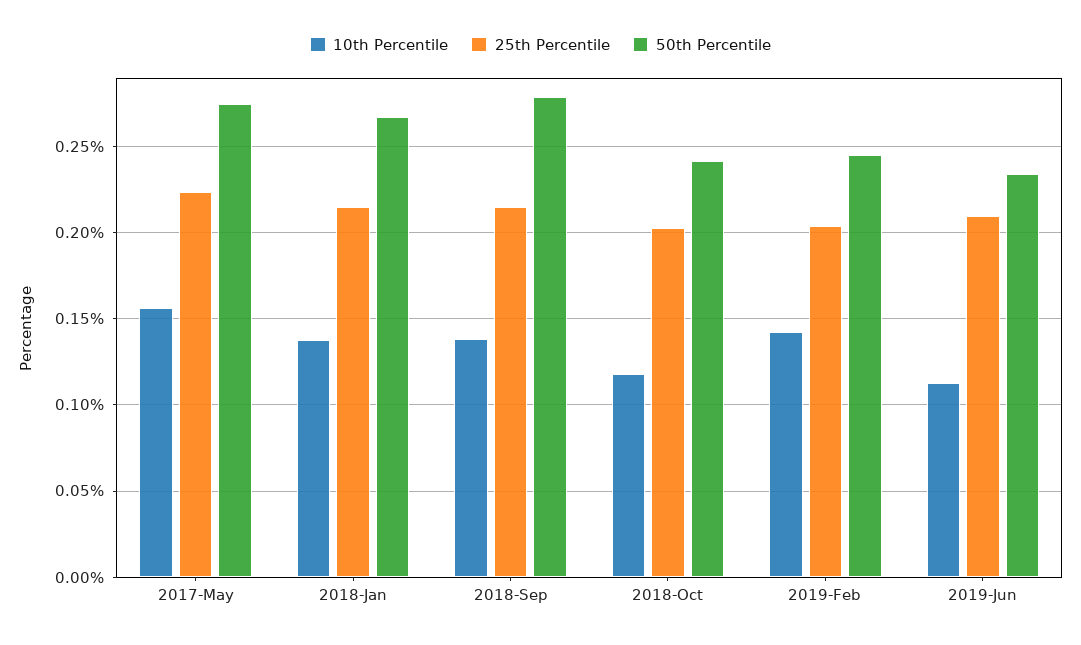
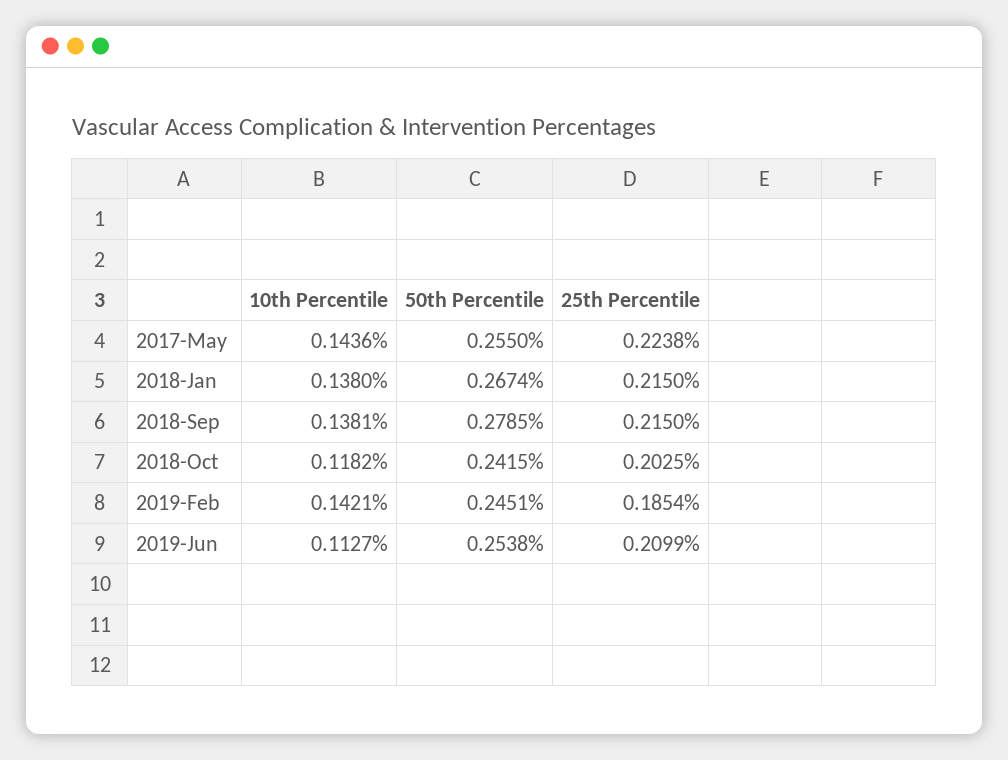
  {
    "10th Percentile": {
-     "2017-May": 0.155,
+     "2017-May": 0.1436,
      "2018-Jan": 0.138,
      "2018-Sep": 0.1381,
      "2018-Oct": 0.1182,
      "2019-Feb": 0.1421,
      "2019-Jun": 0.1127
    },
    "25th Percentile": {
      "2017-May": 0.2238,
      "2018-Jan": 0.215,
      "2018-Sep": 0.215,
      "2018-Oct": 0.2025,
-     "2019-Feb": 0.205,
+     "2019-Feb": 0.1854,
      "2019-Jun": 0.2099
    },
    "50th Percentile": {
-     "2017-May": 0.275,
+     "2017-May": 0.255,
      "2018-Jan": 0.2674,
      "2018-Sep": 0.2785,
      "2018-Oct": 0.2415,
      "2019-Feb": 0.2451,
-     "2019-Jun": 0.235
+     "2019-Jun": 0.2538
    }
  }

